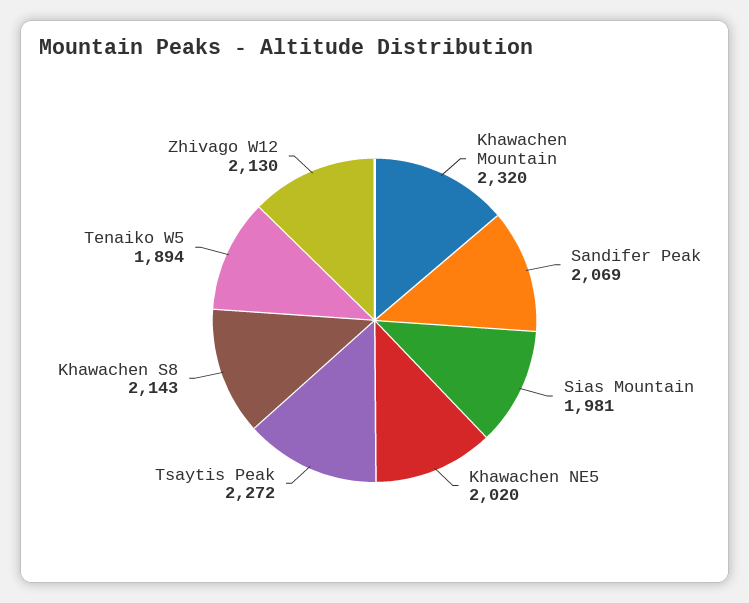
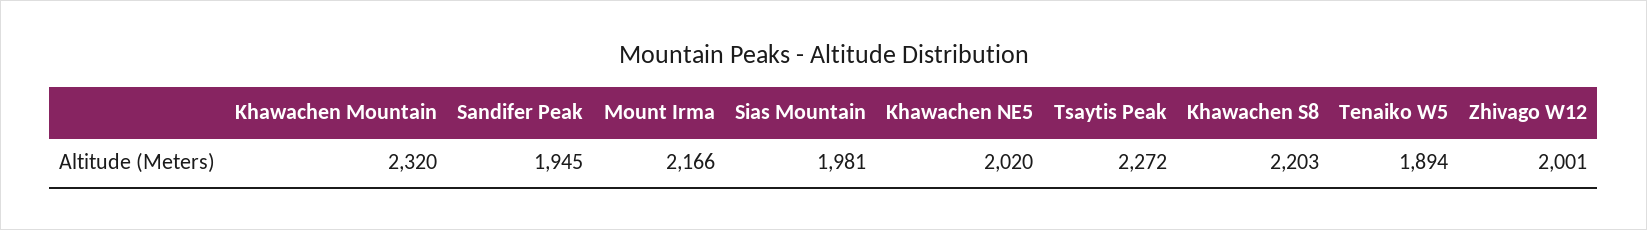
  {
    "Khawachen Mountain": 2320,
-   "Sandifer Peak": 2069,
+   "Sandifer Peak": 1945,
    "Sias Mountain": 1981,
    "Khawachen NE5": 2020,
    "Tsaytis Peak": 2272,
-   "Khawachen S8": 2143,
+   "Khawachen S8": 2203,
    "Tenaiko W5": 1894,
-   "Zhivago W12": 2130
+   "Zhivago W12": 2001,
+   "Mount Irma": 2166
  }

